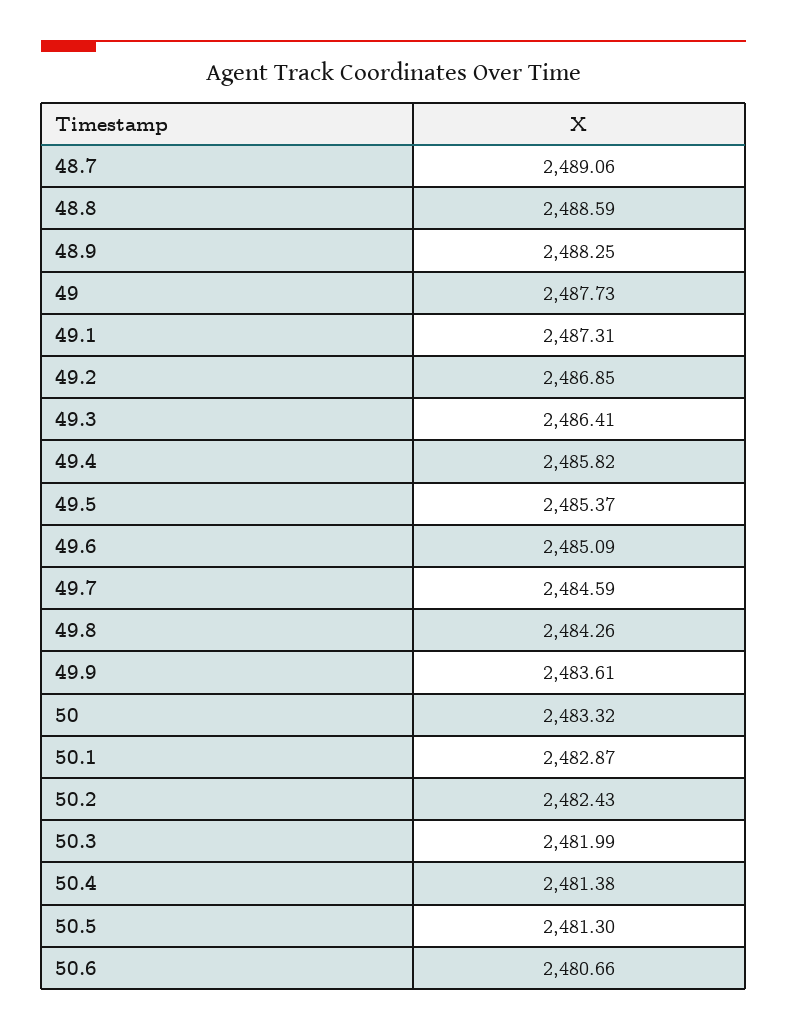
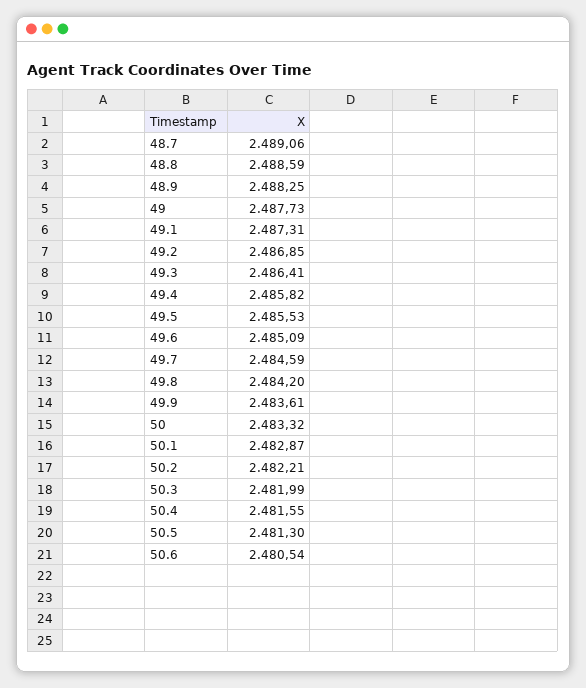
  {
    "48.7": 2489.06,
    "48.8": 2488.59,
    "48.9": 2488.25,
    "49": 2487.73,
    "49.1": 2487.31,
    "49.2": 2486.85,
    "49.3": 2486.41,
    "49.4": 2485.82,
-   "49.5": 2485.37,
+   "49.5": 2485.53,
    "49.6": 2485.09,
    "49.7": 2484.59,
-   "49.8": 2484.26,
+   "49.8": 2484.2,
    "49.9": 2483.61,
    "50": 2483.32,
    "50.1": 2482.87,
-   "50.2": 2482.43,
+   "50.2": 2482.21,
    "50.3": 2481.99,
-   "50.4": 2481.38,
+   "50.4": 2481.55,
    "50.5": 2481.3,
-   "50.6": 2480.66
+   "50.6": 2480.54
  }

